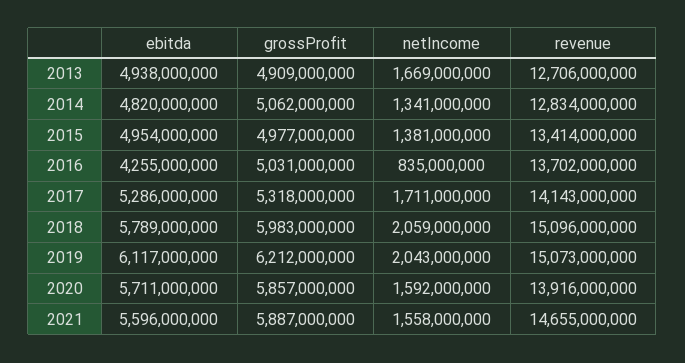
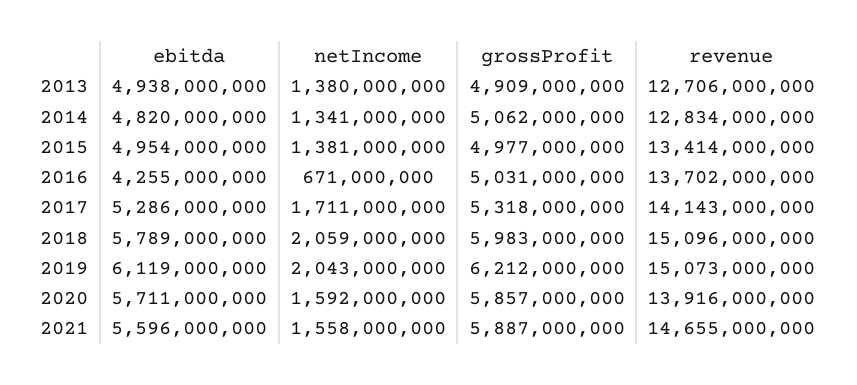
  {
    "ebitda": {
      "2013": 4938000000,
      "2014": 4820000000,
      "2015": 4954000000,
      "2016": 4255000000,
      "2017": 5286000000,
      "2018": 5789000000,
-     "2019": 6117000000,
+     "2019": 6119000000,
      "2020": 5711000000,
      "2021": 5596000000
    },
    "grossProfit": {
      "2013": 4909000000,
      "2014": 5062000000,
      "2015": 4977000000,
      "2016": 5031000000,
      "2017": 5318000000,
      "2018": 5983000000,
      "2019": 6212000000,
      "2020": 5857000000,
      "2021": 5887000000
    },
    "netIncome": {
-     "2013": 1669000000,
+     "2013": 1380000000,
      "2014": 1341000000,
      "2015": 1381000000,
-     "2016": 835000000,
+     "2016": 671000000,
      "2017": 1711000000,
      "2018": 2059000000,
      "2019": 2043000000,
      "2020": 1592000000,
      "2021": 1558000000
    },
    "revenue": {
      "2013": 12706000000,
      "2014": 12834000000,
      "2015": 13414000000,
      "2016": 13702000000,
      "2017": 14143000000,
      "2018": 15096000000,
      "2019": 15073000000,
      "2020": 13916000000,
      "2021": 14655000000
    }
  }

